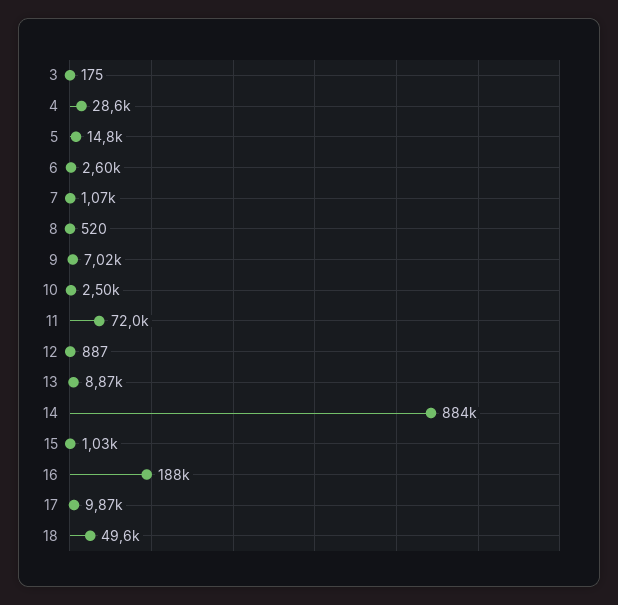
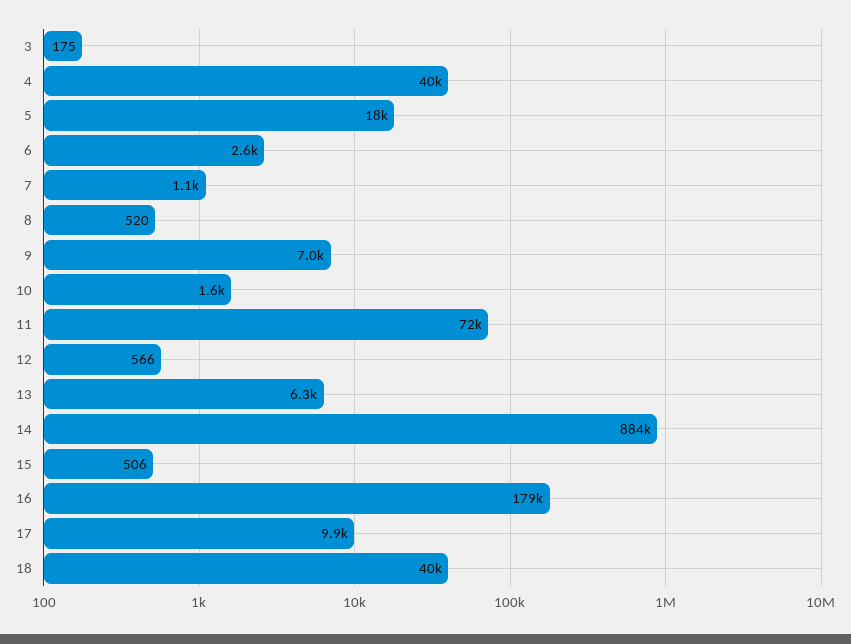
  {
    "3": 175,
-   "4": 28600,
+   "4": 40000,
-   "5": 14800,
+   "5": 18000,
    "6": 2600,
    "7": 1070,
    "8": 520,
    "9": 7020,
-   "10": 2500,
+   "10": 1600,
    "11": 72000,
-   "12": 887,
+   "12": 566,
-   "13": 8870,
+   "13": 6300,
    "14": 884000,
-   "15": 1030,
+   "15": 506,
-   "16": 188000,
+   "16": 179000,
    "17": 9870,
-   "18": 49600
+   "18": 40000
  }

